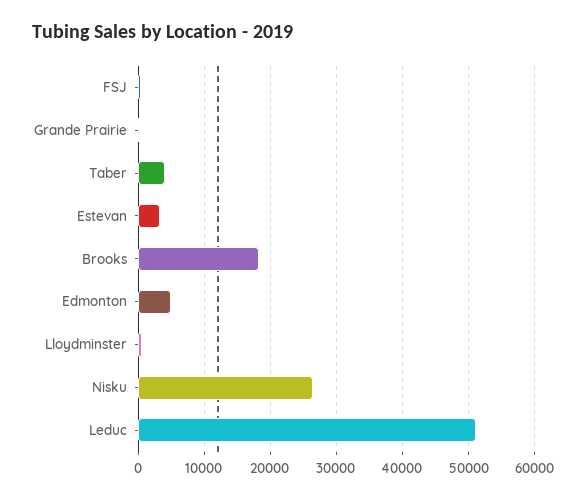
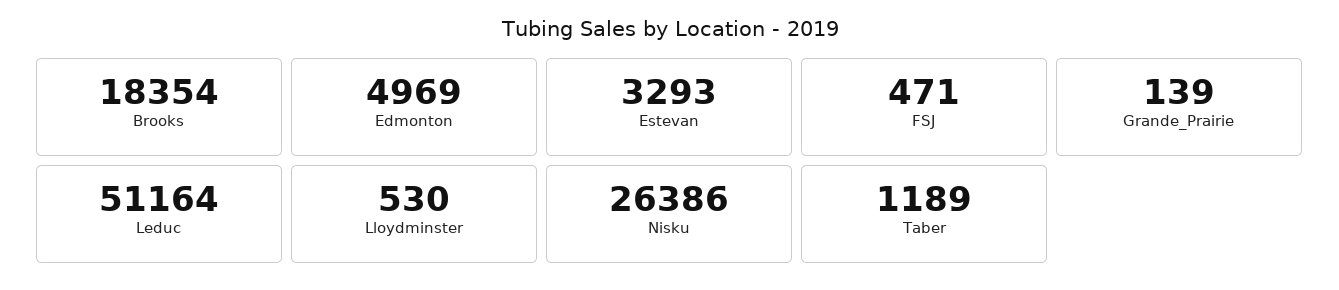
  {
    "FSJ": 471,
    "Grande Prairie": 139,
-   "Taber": 4000,
+   "Taber": 1189,
    "Estevan": 3293,
    "Brooks": 18354,
    "Edmonton": 4969,
    "Lloydminster": 530,
    "Nisku": 26386,
    "Leduc": 51164
  }

